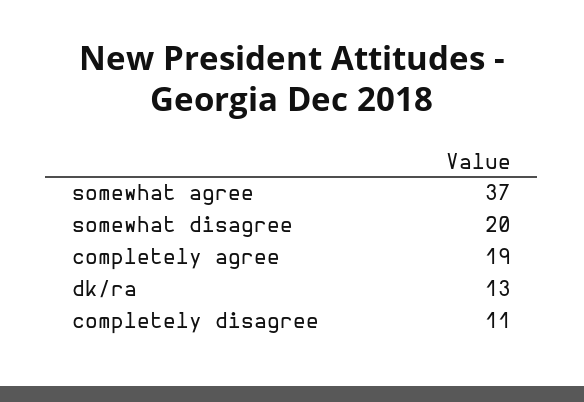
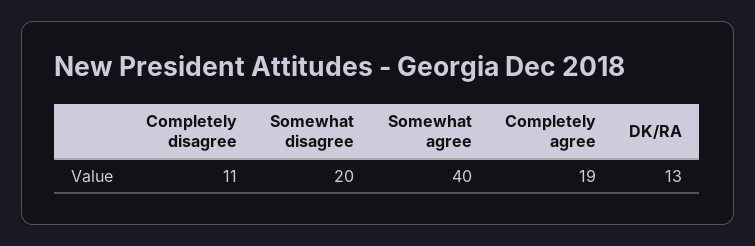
  {
-   "somewhat agree": 37,
+   "somewhat agree": 40,
    "somewhat disagree": 20,
    "completely agree": 19,
    "dk/ra": 13,
    "completely disagree": 11
  }

